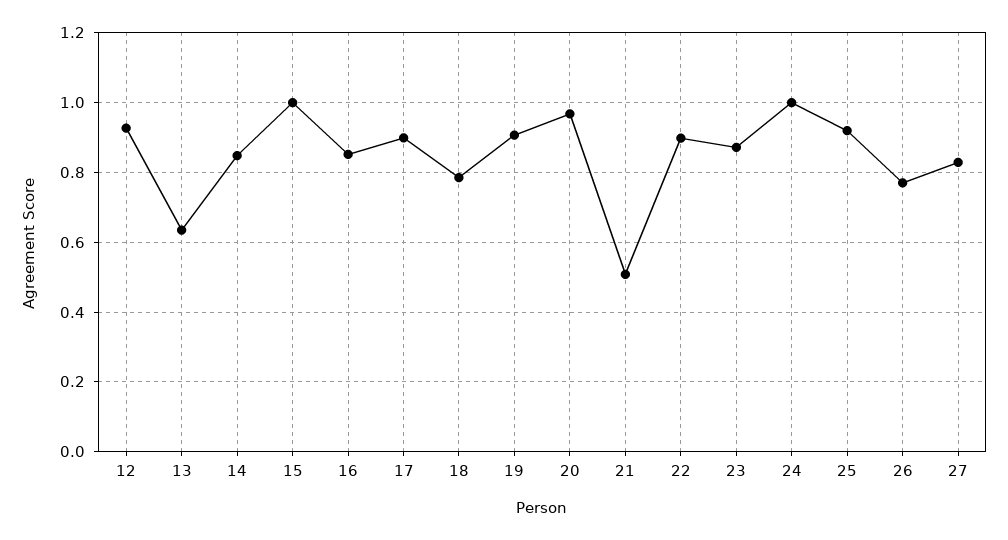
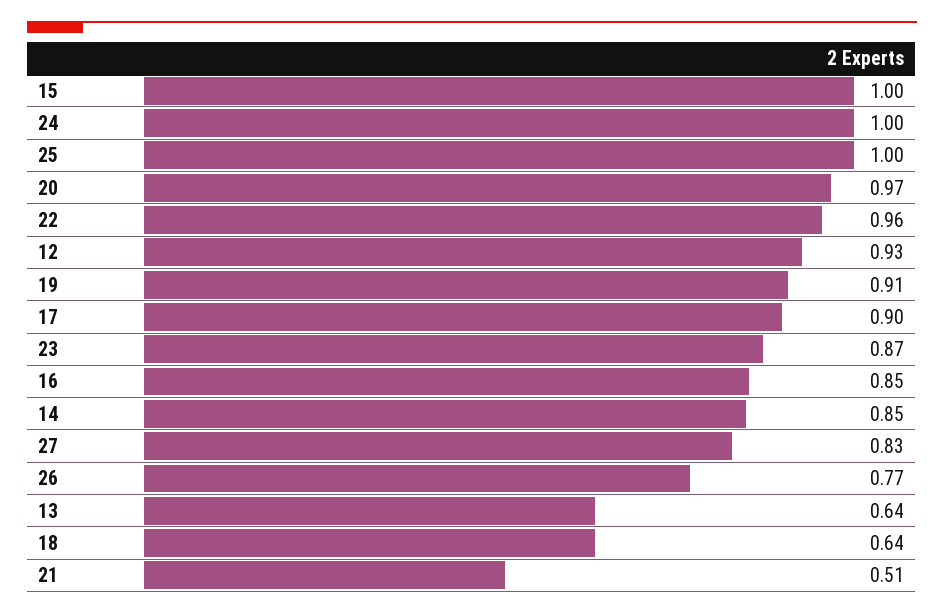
  {
    "12": 0.93,
    "13": 0.64,
    "14": 0.85,
    "15": 1,
    "16": 0.85,
    "17": 0.9,
-   "18": 0.78,
+   "18": 0.64,
    "19": 0.91,
    "20": 0.97,
    "21": 0.51,
-   "22": 0.9,
+   "22": 0.96,
    "23": 0.87,
    "24": 1,
-   "25": 0.92,
+   "25": 1,
    "26": 0.77,
    "27": 0.83
  }

